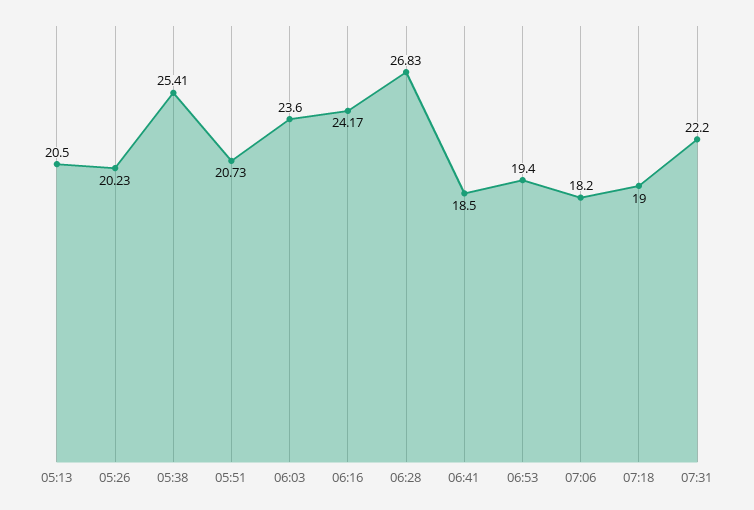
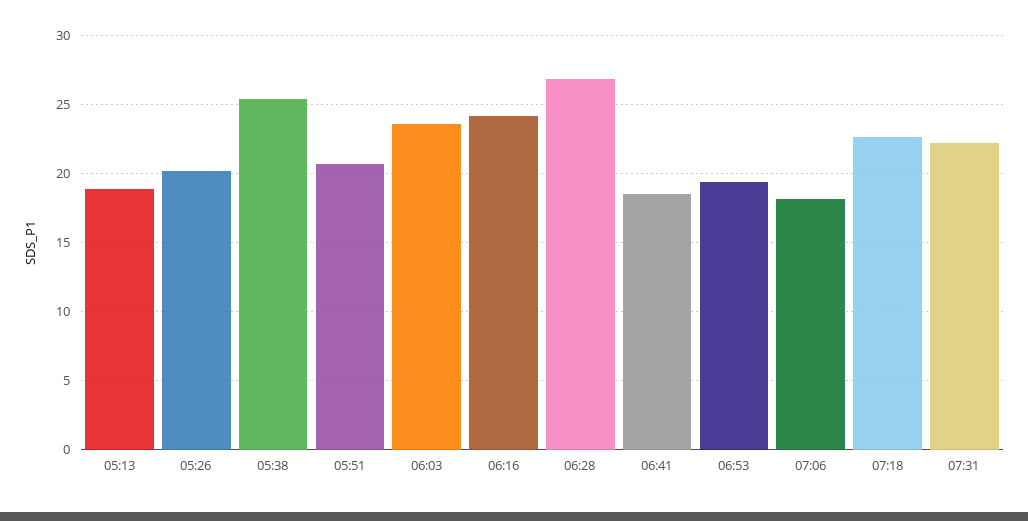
  {
-   "05:13": 20.5,
+   "05:13": 19,
    "05:26": 20.23,
    "05:38": 25.41,
    "05:51": 20.73,
    "06:03": 23.6,
    "06:16": 24.17,
    "06:28": 26.83,
    "06:41": 18.5,
    "06:53": 19.4,
    "07:06": 18.2,
-   "07:18": 19,
+   "07:18": 22.5,
    "07:31": 22.2
  }

